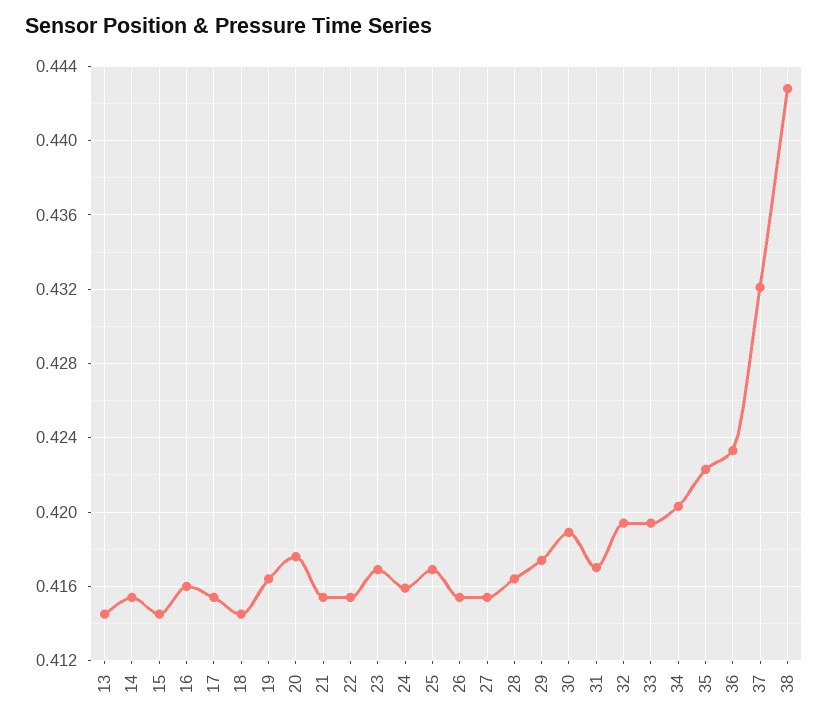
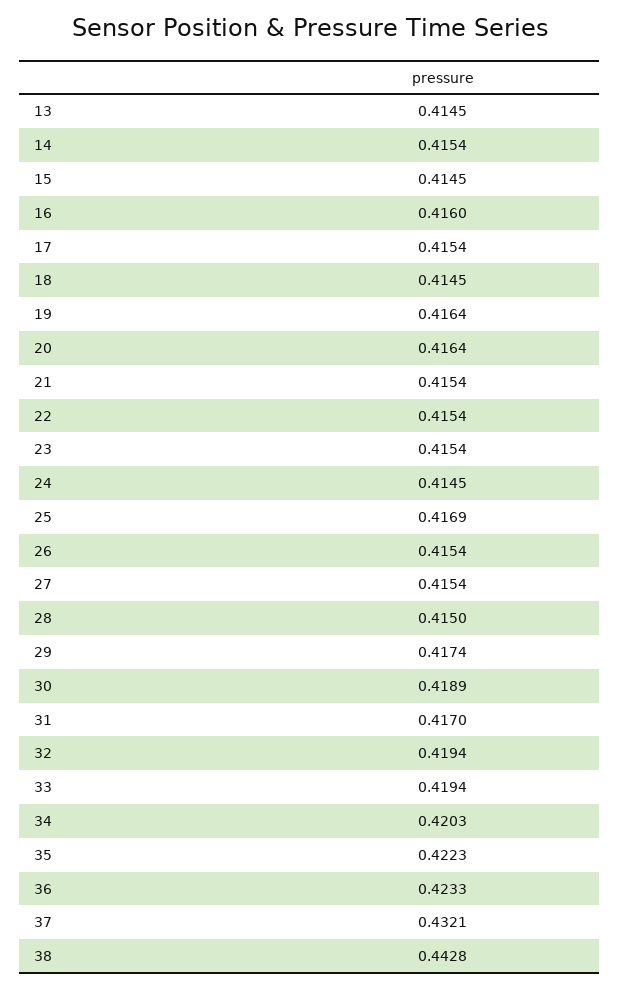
  {
    "13": 0.4145,
    "14": 0.4154,
    "15": 0.4145,
    "16": 0.416,
    "17": 0.4154,
    "18": 0.4145,
    "19": 0.4164,
-   "20": 0.4175,
+   "20": 0.4164,
    "21": 0.4154,
    "22": 0.4154,
-   "23": 0.417,
+   "23": 0.4154,
-   "24": 0.416,
+   "24": 0.4145,
    "25": 0.4169,
    "26": 0.4154,
    "27": 0.4154,
-   "28": 0.4165,
+   "28": 0.415,
    "29": 0.4174,
    "30": 0.4189,
    "31": 0.417,
    "32": 0.4194,
    "33": 0.4194,
    "34": 0.4203,
    "35": 0.4223,
    "36": 0.4233,
    "37": 0.4321,
    "38": 0.4428
  }

